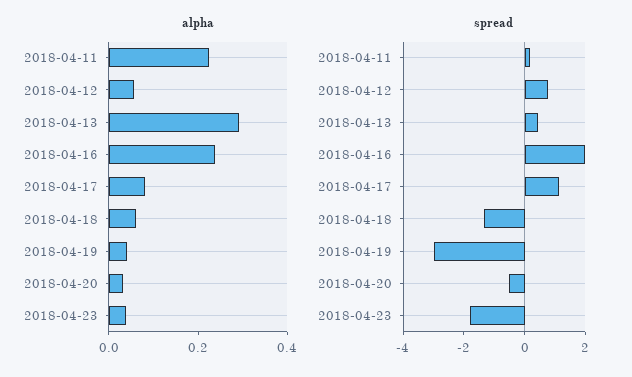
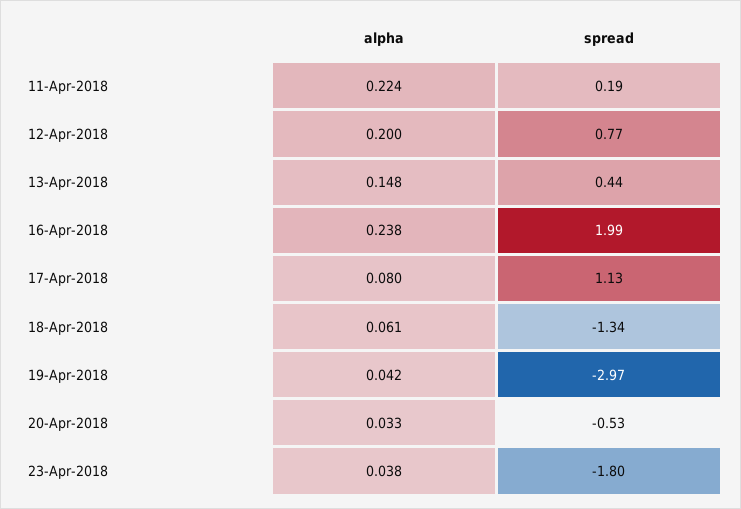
  {
    "alpha": {
      "2018-04-11": 0.224,
-     "2018-04-12": 0.05,
+     "2018-04-12": 0.2,
-     "2018-04-13": 0.3,
+     "2018-04-13": 0.148,
      "2018-04-16": 0.238,
      "2018-04-17": 0.08,
      "2018-04-18": 0.061,
      "2018-04-19": 0.042,
      "2018-04-20": 0.033,
      "2018-04-23": 0.038
    },
    "spread": {
      "2018-04-11": 0.19,
      "2018-04-12": 0.77,
      "2018-04-13": 0.44,
      "2018-04-16": 1.99,
      "2018-04-17": 1.13,
      "2018-04-18": -1.34,
      "2018-04-19": -2.97,
      "2018-04-20": -0.53,
      "2018-04-23": -1.8
    }
  }

